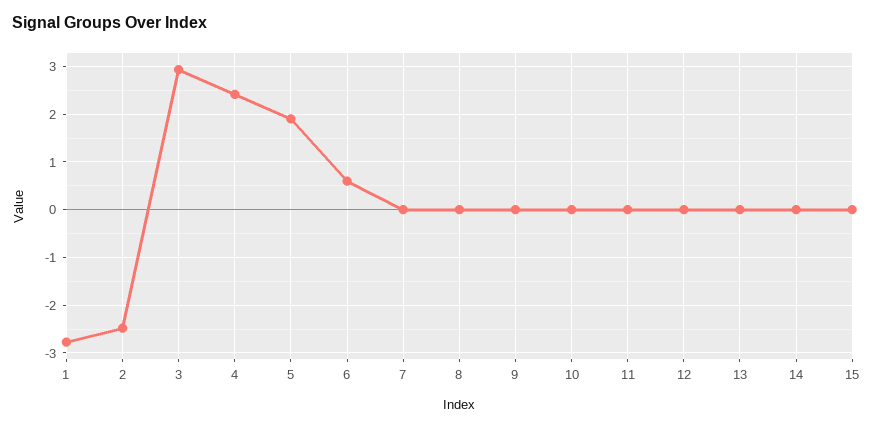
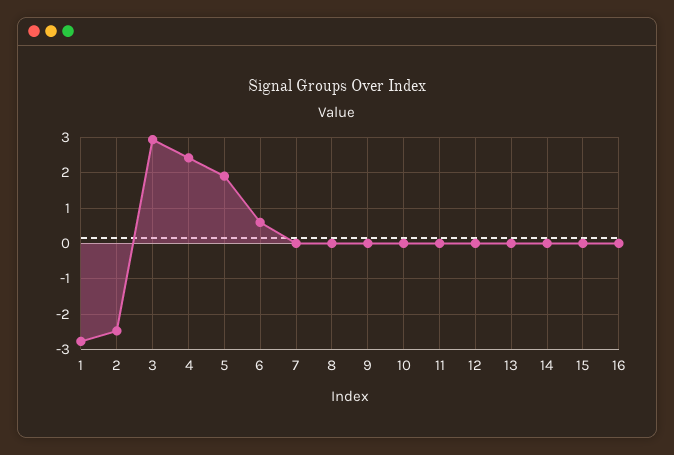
  {
    "1": -2.8,
    "2": -2.4,
    "3": 3,
    "4": 2.4,
    "5": 2,
    "6": 0.6,
    "7": 0,
    "8": 0,
    "9": 0,
    "10": 0,
    "11": 0,
    "12": 0,
    "13": 0,
    "14": 0,
-   "15": 0
+   "15": 0,
+   "16": 0
  }

